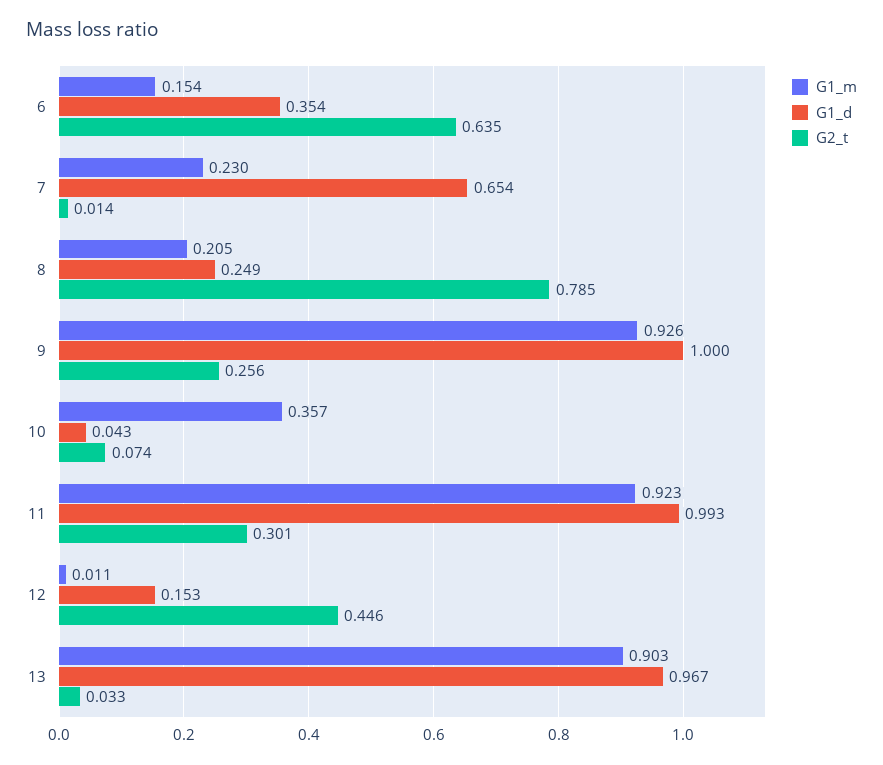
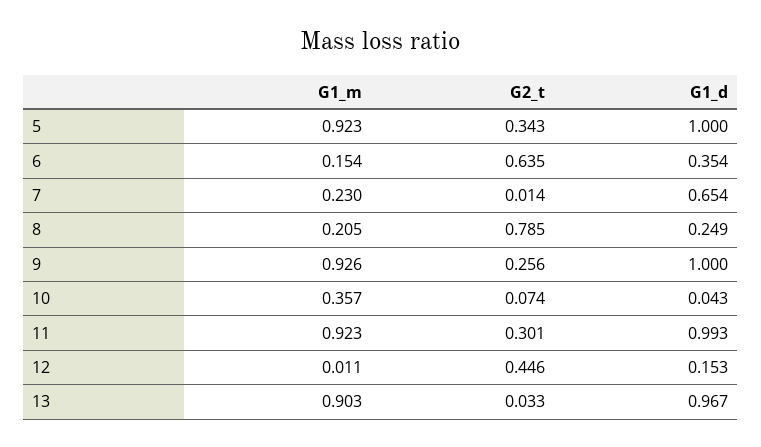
  {
    "G1_m": {
      "6": 0.154,
      "7": 0.23,
      "8": 0.205,
      "9": 0.926,
      "10": 0.357,
      "11": 0.923,
      "12": 0.011,
-     "13": 0.903
+     "13": 0.903,
+     "5": 0.923
    },
    "G1_d": {
      "6": 0.354,
      "7": 0.654,
      "8": 0.249,
      "9": 1,
      "10": 0.043,
      "11": 0.993,
      "12": 0.153,
-     "13": 0.967
+     "13": 0.967,
+     "5": 1
    },
    "G2_t": {
      "6": 0.635,
      "7": 0.014,
      "8": 0.785,
      "9": 0.256,
      "10": 0.074,
      "11": 0.301,
      "12": 0.446,
-     "13": 0.033
+     "13": 0.033,
+     "5": 0.343
    }
  }

